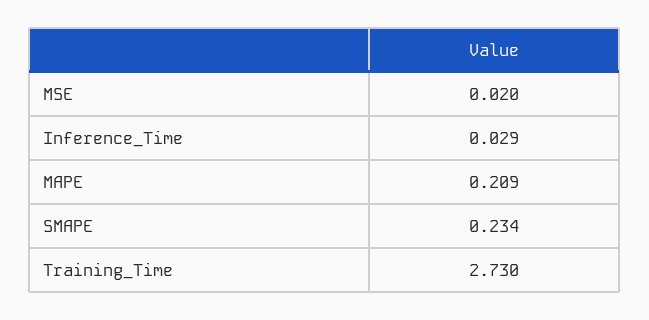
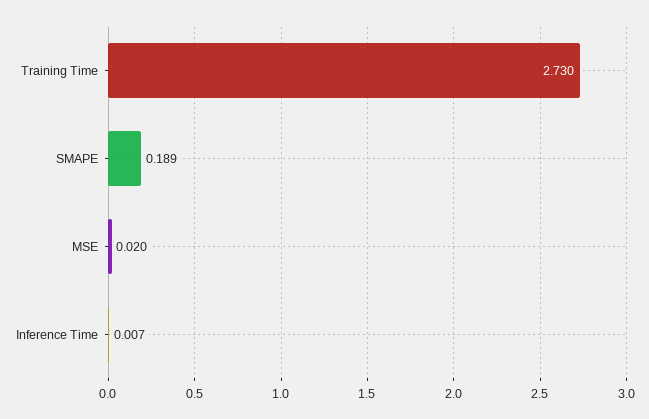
  {
    "MSE": 0.02,
-   "Inference_Time": 0.029,
+   "Inference_Time": 0.007,
-   "MAPE": 0.209,
-   "SMAPE": 0.234,
+   "SMAPE": 0.189,
    "Training_Time": 2.73
  }

